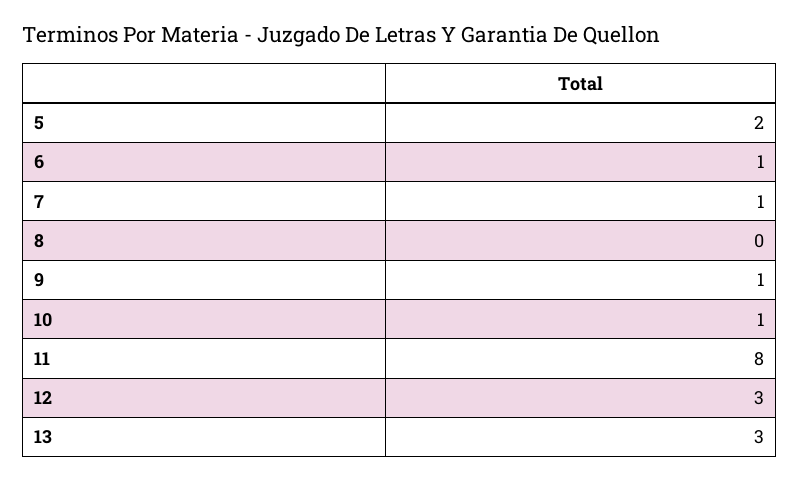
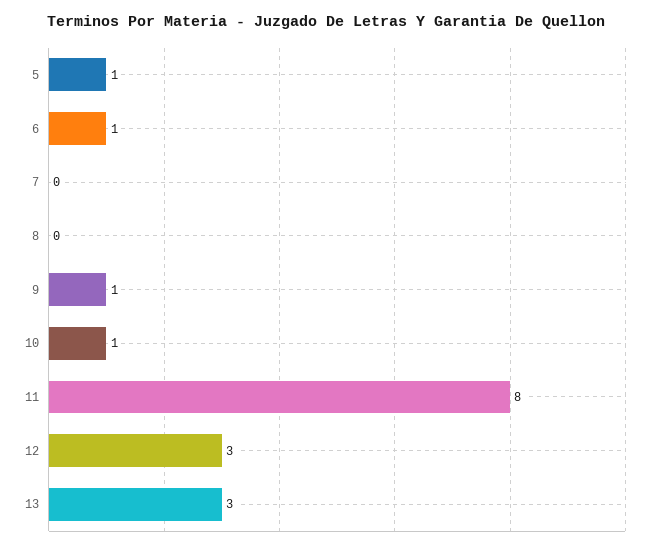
  {
-   "5": 2,
+   "5": 1,
    "6": 1,
-   "7": 1,
+   "7": 0,
    "8": 0,
    "9": 1,
    "10": 1,
    "11": 8,
    "12": 3,
    "13": 3
  }

